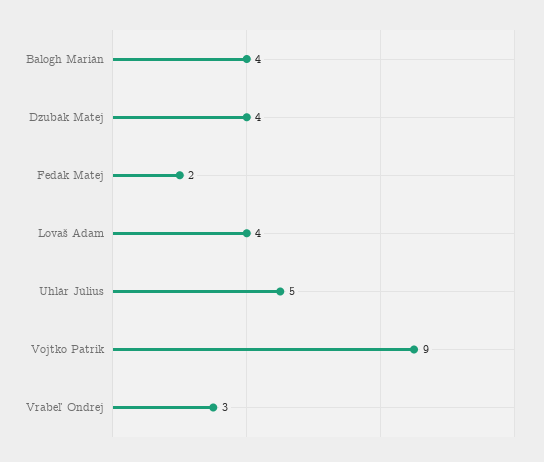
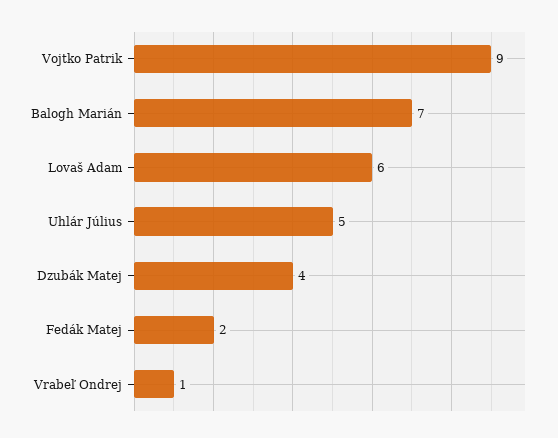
  {
-   "Balogh Marián": 4,
+   "Balogh Marián": 7,
    "Dzubák Matej": 4,
    "Fedák Matej": 2,
-   "Lovaš Adam": 4,
+   "Lovaš Adam": 6,
    "Uhlár Július": 5,
    "Vojtko Patrik": 9,
-   "Vrabeľ Ondrej": 3
+   "Vrabeľ Ondrej": 1
  }

